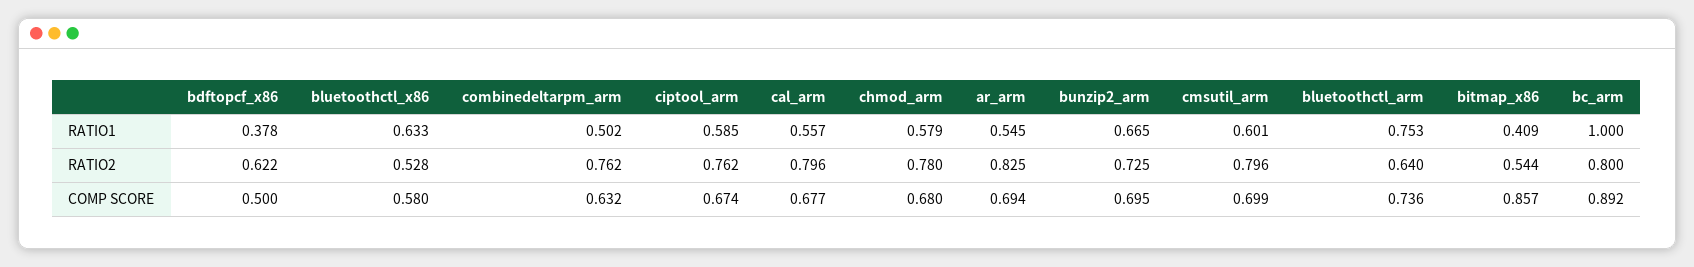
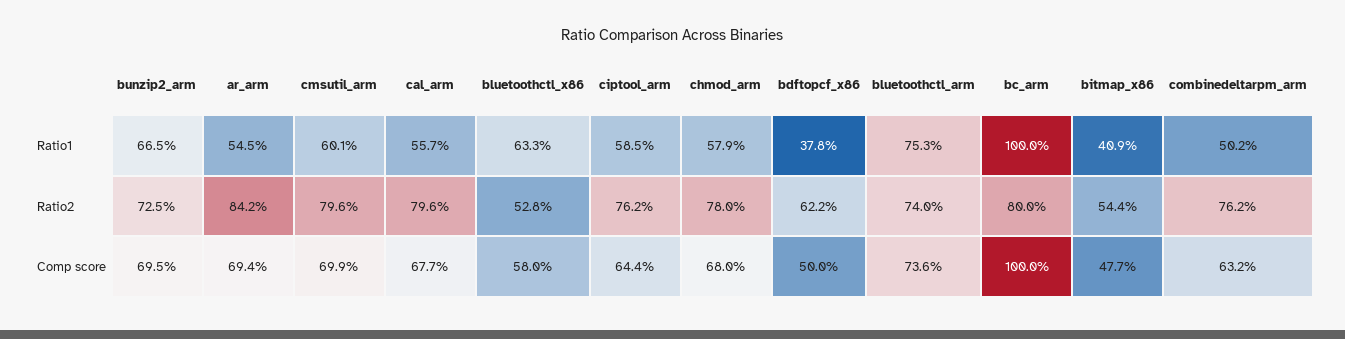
  {
    "bdftopcf_x86": {
      "RATIO1": 0.378,
      "RATIO2": 0.622,
      "COMP SCORE": 0.5
    },
    "bluetoothctl_x86": {
      "RATIO1": 0.633,
      "RATIO2": 0.528,
      "COMP SCORE": 0.58
    },
    "combinedeltarpm_arm": {
      "RATIO1": 0.502,
      "RATIO2": 0.762,
      "COMP SCORE": 0.632
    },
    "ciptool_arm": {
      "RATIO1": 0.585,
      "RATIO2": 0.762,
-     "COMP SCORE": 0.674
+     "COMP SCORE": 0.644
    },
    "cal_arm": {
      "RATIO1": 0.557,
      "RATIO2": 0.796,
      "COMP SCORE": 0.677
    },
    "chmod_arm": {
      "RATIO1": 0.579,
      "RATIO2": 0.78,
      "COMP SCORE": 0.68
    },
    "ar_arm": {
      "RATIO1": 0.545,
-     "RATIO2": 0.825,
+     "RATIO2": 0.842,
      "COMP SCORE": 0.694
    },
    "bunzip2_arm": {
      "RATIO1": 0.665,
      "RATIO2": 0.725,
      "COMP SCORE": 0.695
    },
    "cmsutil_arm": {
      "RATIO1": 0.601,
      "RATIO2": 0.796,
      "COMP SCORE": 0.699
    },
    "bluetoothctl_arm": {
      "RATIO1": 0.753,
-     "RATIO2": 0.64,
+     "RATIO2": 0.74,
      "COMP SCORE": 0.736
    },
    "bitmap_x86": {
      "RATIO1": 0.409,
      "RATIO2": 0.544,
-     "COMP SCORE": 0.857
+     "COMP SCORE": 0.477
    },
    "bc_arm": {
      "RATIO1": 1,
      "RATIO2": 0.8,
-     "COMP SCORE": 0.892
+     "COMP SCORE": 1
    }
  }

